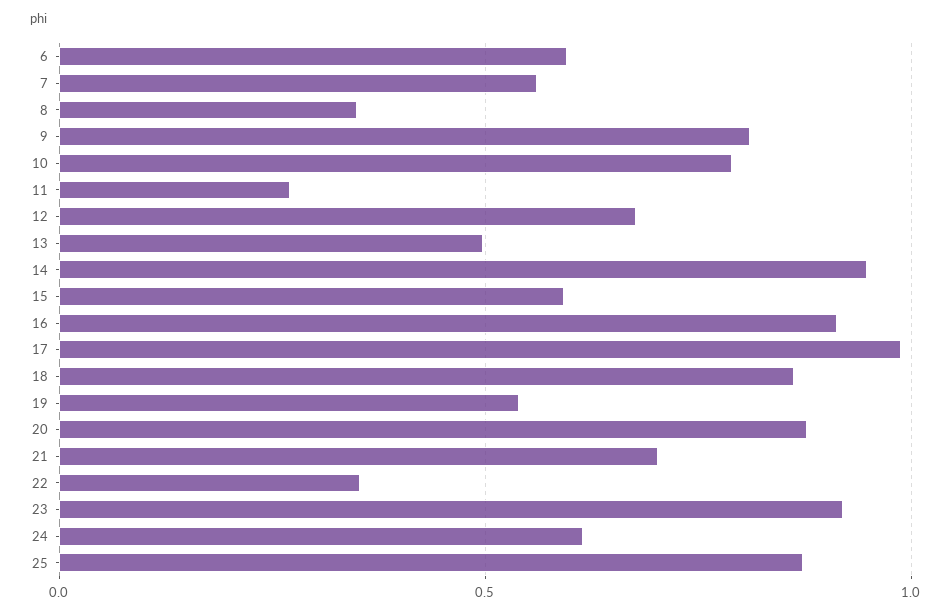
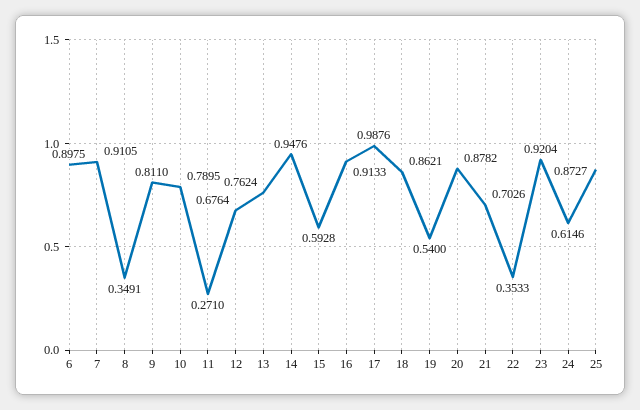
  {
-   "6": 0.6,
+   "6": 0.8975,
-   "7": 0.55,
+   "7": 0.9105,
    "8": 0.3491,
    "9": 0.811,
    "10": 0.7895,
    "11": 0.271,
    "12": 0.6764,
-   "13": 0.5,
+   "13": 0.7624,
    "14": 0.9476,
    "15": 0.5928,
    "16": 0.9133,
    "17": 0.9876,
    "18": 0.8621,
    "19": 0.54,
    "20": 0.8782,
    "21": 0.7026,
    "22": 0.3533,
    "23": 0.9204,
    "24": 0.6146,
    "25": 0.8727
  }

